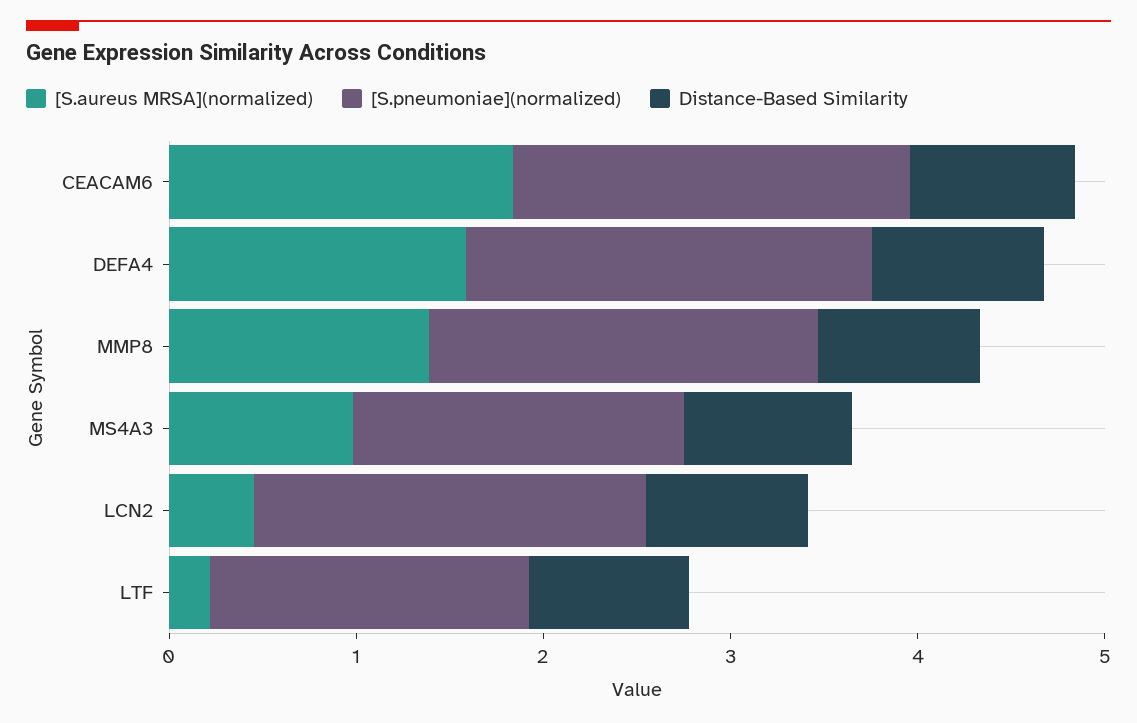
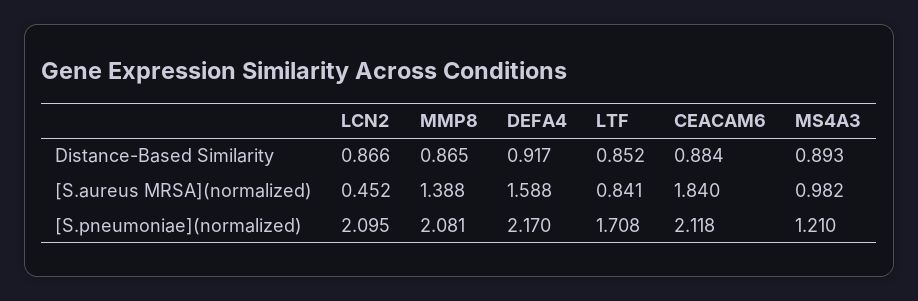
  {
    "[S.aureus MRSA](normalized)": {
      "CEACAM6": 1.84,
      "DEFA4": 1.588,
      "MMP8": 1.388,
      "MS4A3": 0.982,
      "LCN2": 0.452,
-     "LTF": 0.2
+     "LTF": 0.841
    },
    "[S.pneumoniae](normalized)": {
      "CEACAM6": 2.118,
      "DEFA4": 2.17,
      "MMP8": 2.081,
-     "MS4A3": 1.8,
+     "MS4A3": 1.21,
      "LCN2": 2.095,
      "LTF": 1.708
    },
    "Distance-Based Similarity": {
      "CEACAM6": 0.884,
      "DEFA4": 0.917,
      "MMP8": 0.865,
      "MS4A3": 0.893,
      "LCN2": 0.866,
      "LTF": 0.852
    }
  }

